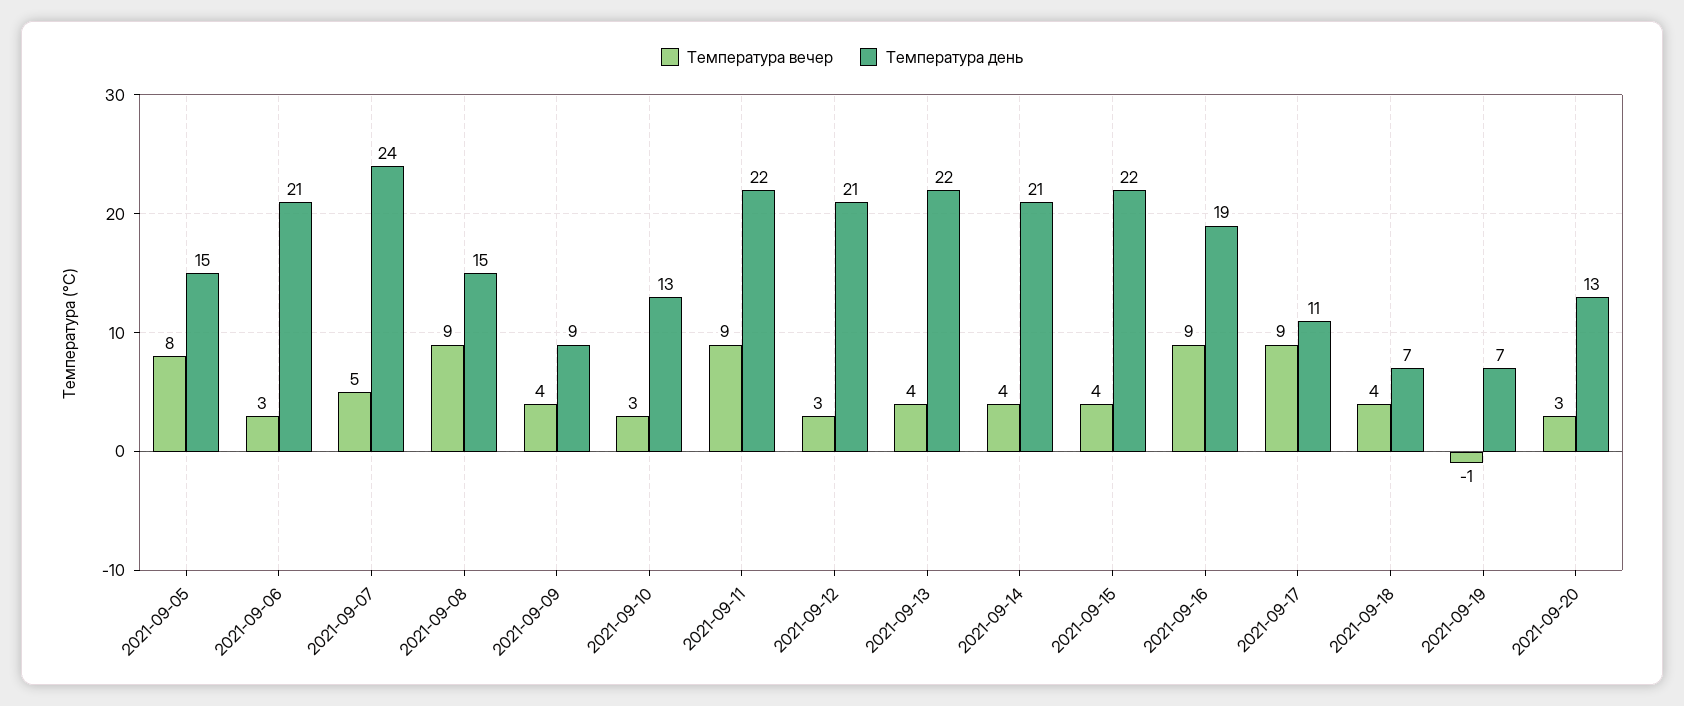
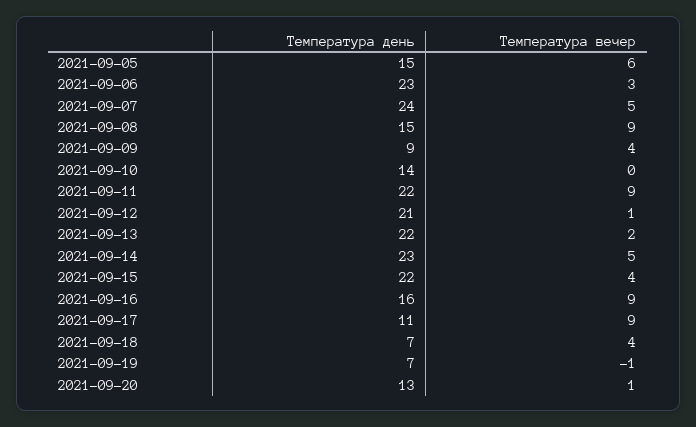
  {
    "Температура вечер": {
-     "2021-09-05": 8,
+     "2021-09-05": 6,
      "2021-09-06": 3,
      "2021-09-07": 5,
      "2021-09-08": 9,
      "2021-09-09": 4,
-     "2021-09-10": 3,
+     "2021-09-10": 0,
      "2021-09-11": 9,
-     "2021-09-12": 3,
+     "2021-09-12": 1,
-     "2021-09-13": 4,
+     "2021-09-13": 2,
-     "2021-09-14": 4,
+     "2021-09-14": 5,
      "2021-09-15": 4,
      "2021-09-16": 9,
      "2021-09-17": 9,
      "2021-09-18": 4,
      "2021-09-19": -1,
-     "2021-09-20": 3
+     "2021-09-20": 1
    },
    "Температура день": {
      "2021-09-05": 15,
-     "2021-09-06": 21,
+     "2021-09-06": 23,
      "2021-09-07": 24,
      "2021-09-08": 15,
      "2021-09-09": 9,
-     "2021-09-10": 13,
+     "2021-09-10": 14,
      "2021-09-11": 22,
      "2021-09-12": 21,
      "2021-09-13": 22,
-     "2021-09-14": 21,
+     "2021-09-14": 23,
      "2021-09-15": 22,
-     "2021-09-16": 19,
+     "2021-09-16": 16,
      "2021-09-17": 11,
      "2021-09-18": 7,
      "2021-09-19": 7,
      "2021-09-20": 13
    }
  }

